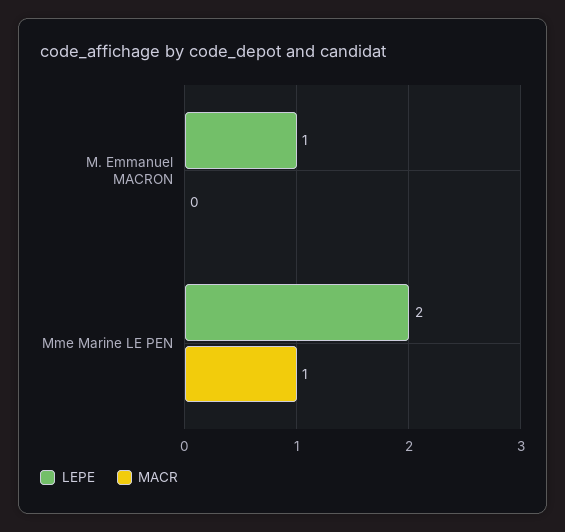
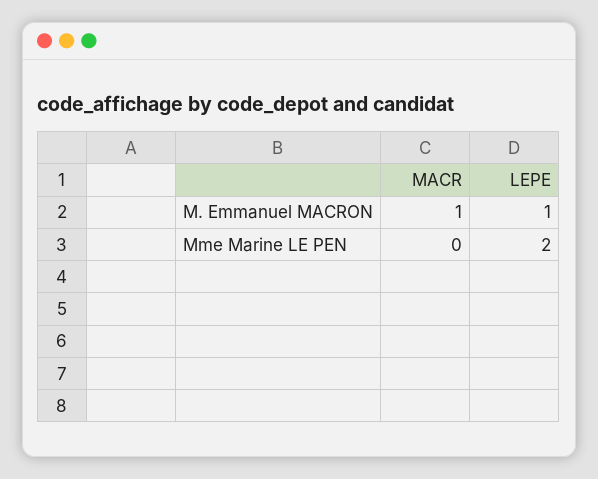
  {
    "LEPE": {
      "M. Emmanuel MACRON": 1,
      "Mme Marine LE PEN": 2
    },
    "MACR": {
-     "M. Emmanuel MACRON": 0,
+     "M. Emmanuel MACRON": 1,
-     "Mme Marine LE PEN": 1
+     "Mme Marine LE PEN": 0
    }
  }

